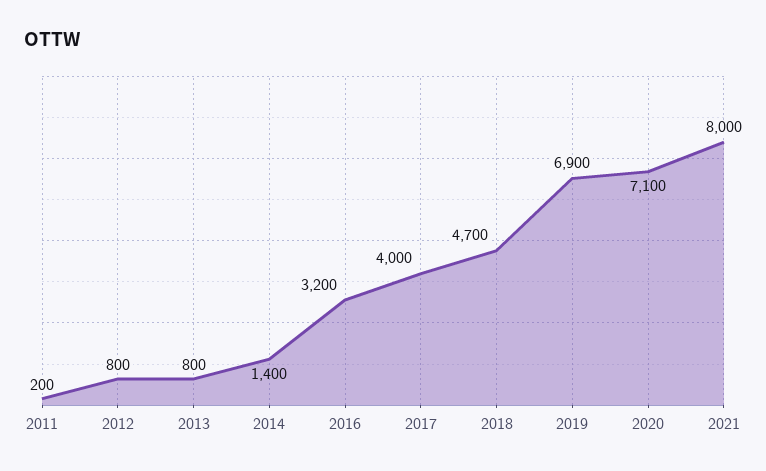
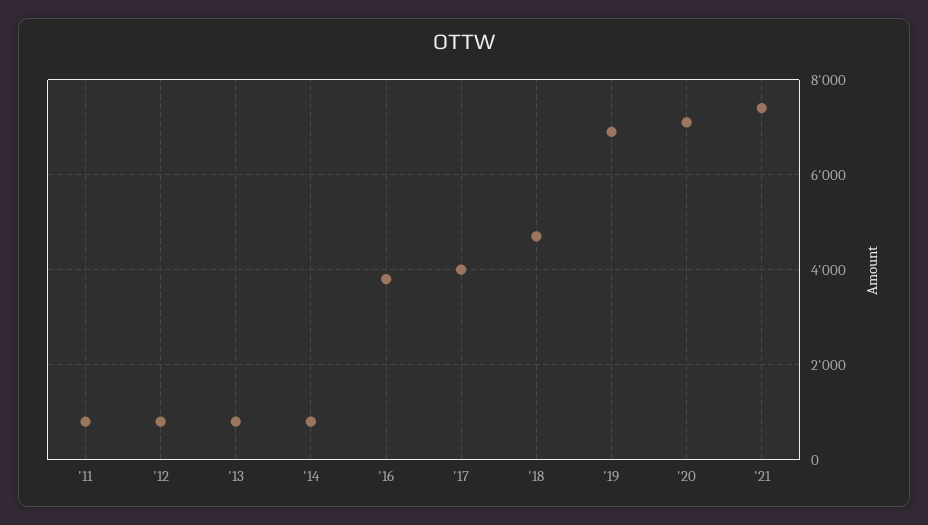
  {
-   "2011": 200,
+   "2011": 800,
    "2012": 800,
    "2013": 800,
-   "2014": 1400,
+   "2014": 800,
-   "2016": 3200,
+   "2016": 3800,
    "2017": 4000,
    "2018": 4700,
    "2019": 6900,
    "2020": 7100,
-   "2021": 8000
+   "2021": 7400
  }

